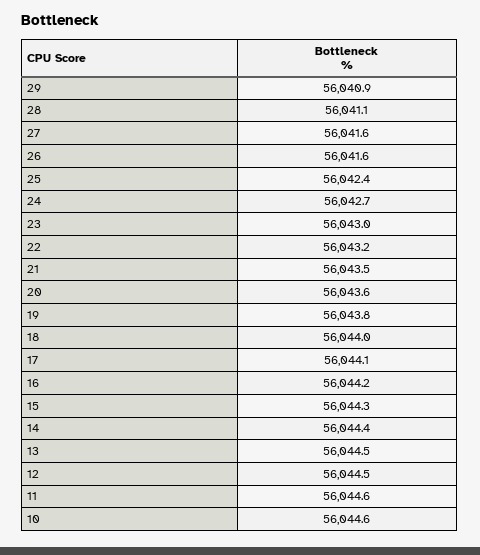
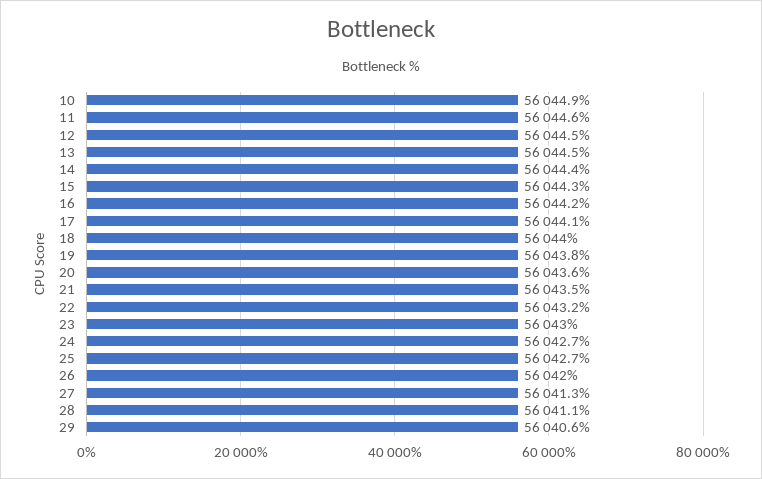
  {
-   "29": 56040.9,
+   "29": 56040.6,
    "28": 56041.1,
-   "27": 56041.6,
+   "27": 56041.3,
-   "26": 56041.6,
+   "26": 56042,
-   "25": 56042.4,
+   "25": 56042.7,
    "24": 56042.7,
    "23": 56043,
    "22": 56043.2,
    "21": 56043.5,
    "20": 56043.6,
    "19": 56043.8,
    "18": 56044,
    "17": 56044.1,
    "16": 56044.2,
    "15": 56044.3,
    "14": 56044.4,
    "13": 56044.5,
    "12": 56044.5,
    "11": 56044.6,
-   "10": 56044.6
+   "10": 56044.9
  }

